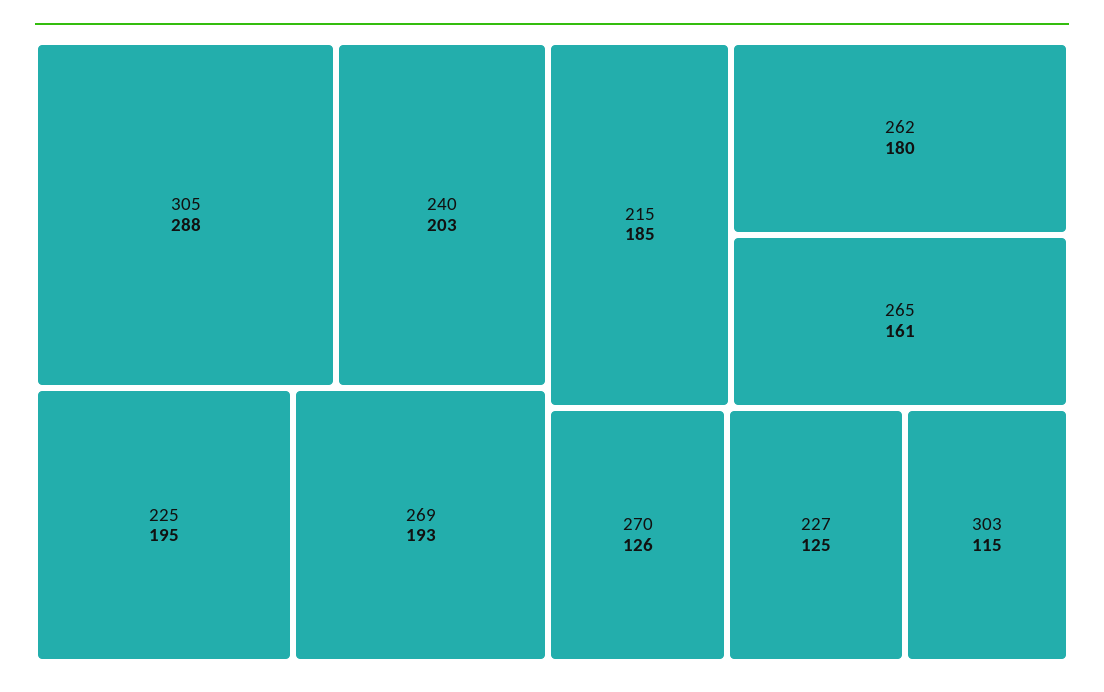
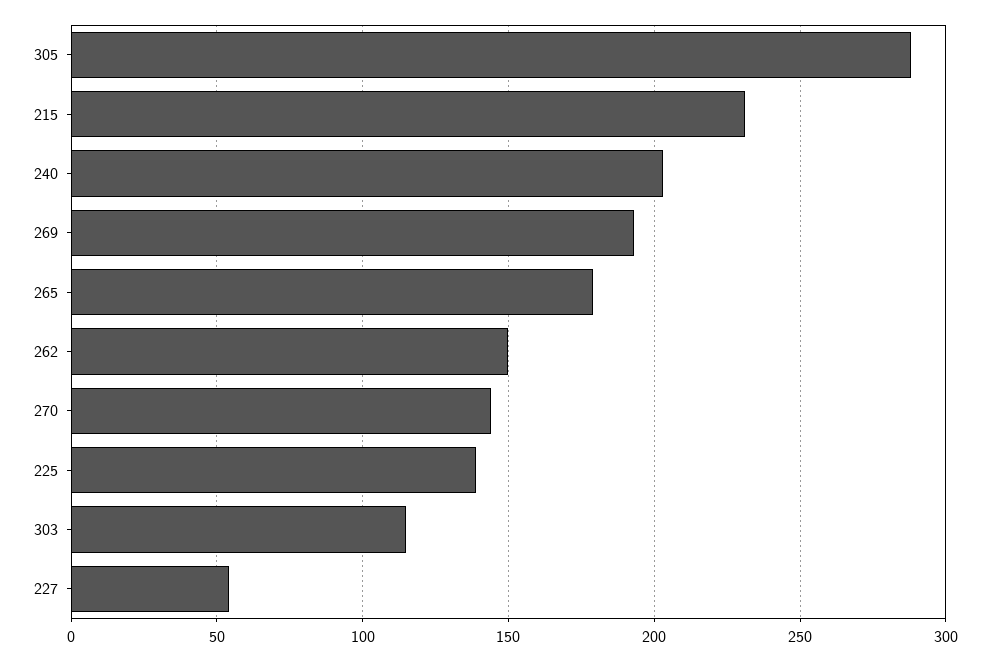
  {
    "305": 288,
    "240": 203,
-   "225": 195,
+   "225": 140,
    "269": 193,
-   "215": 185,
+   "215": 230,
-   "262": 180,
+   "262": 150,
-   "265": 161,
+   "265": 180,
-   "270": 126,
+   "270": 145,
-   "227": 125,
+   "227": 55,
    "303": 115
  }

